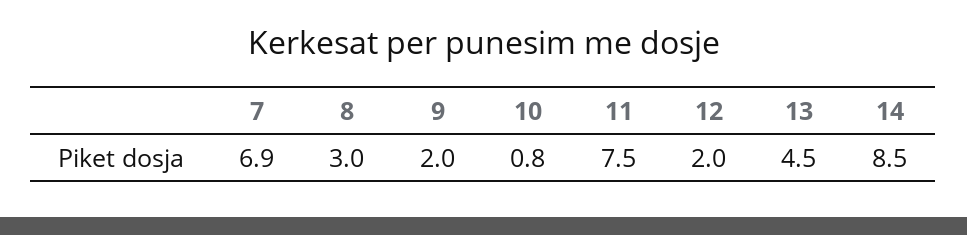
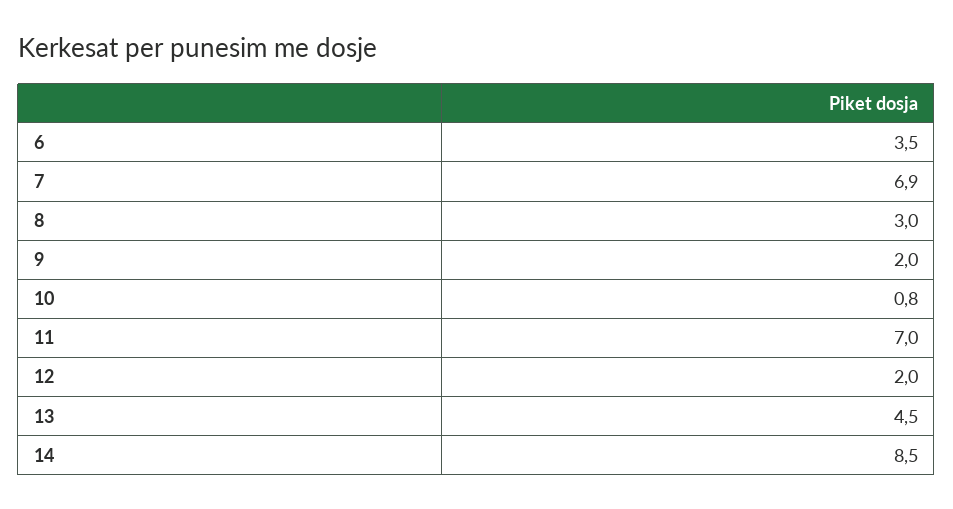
  {
    "7": 6.9,
    "8": 3,
    "9": 2,
    "10": 0.8,
-   "11": 7.5,
+   "11": 7,
    "12": 2,
    "13": 4.5,
-   "14": 8.5
+   "14": 8.5,
+   "6": 3.5
  }

